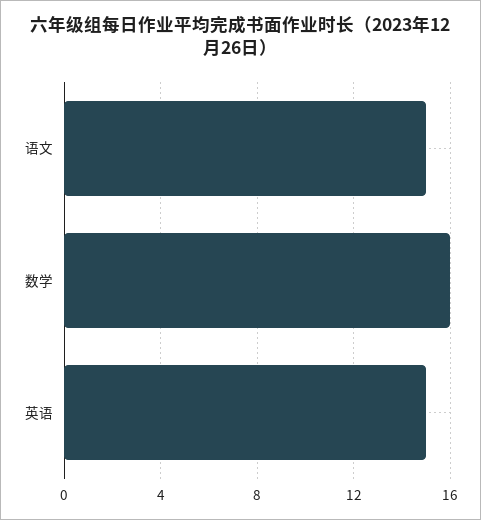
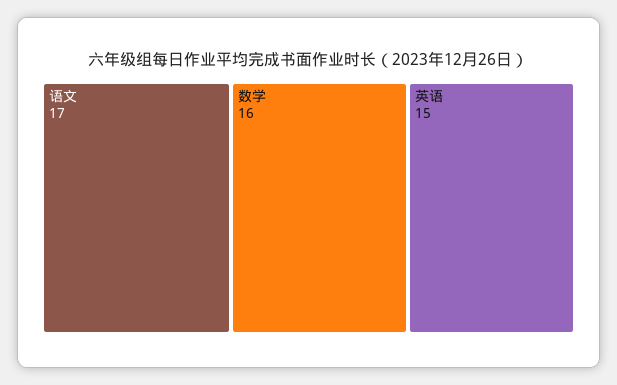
  {
-   "语文": 15,
+   "语文": 17,
    "数学": 16,
    "英语": 15
  }

